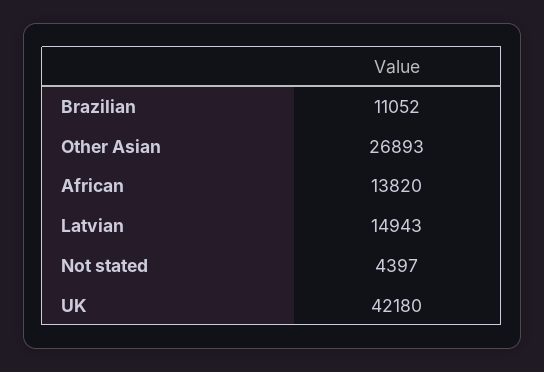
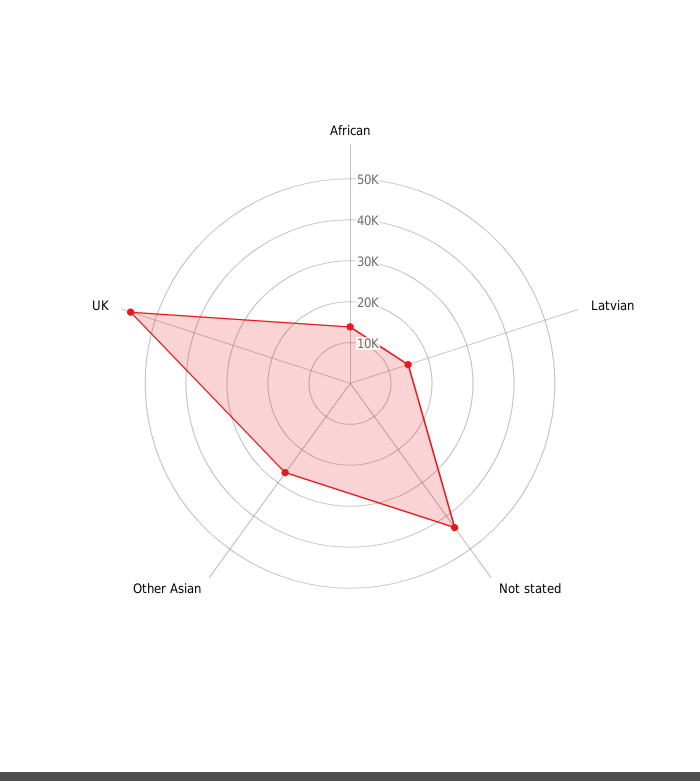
  {
-   "Brazilian": 11052,
    "Other Asian": 26893,
    "African": 13820,
    "Latvian": 14943,
-   "Not stated": 4397,
+   "Not stated": 44000,
-   "UK": 42180
+   "UK": 56000
  }

